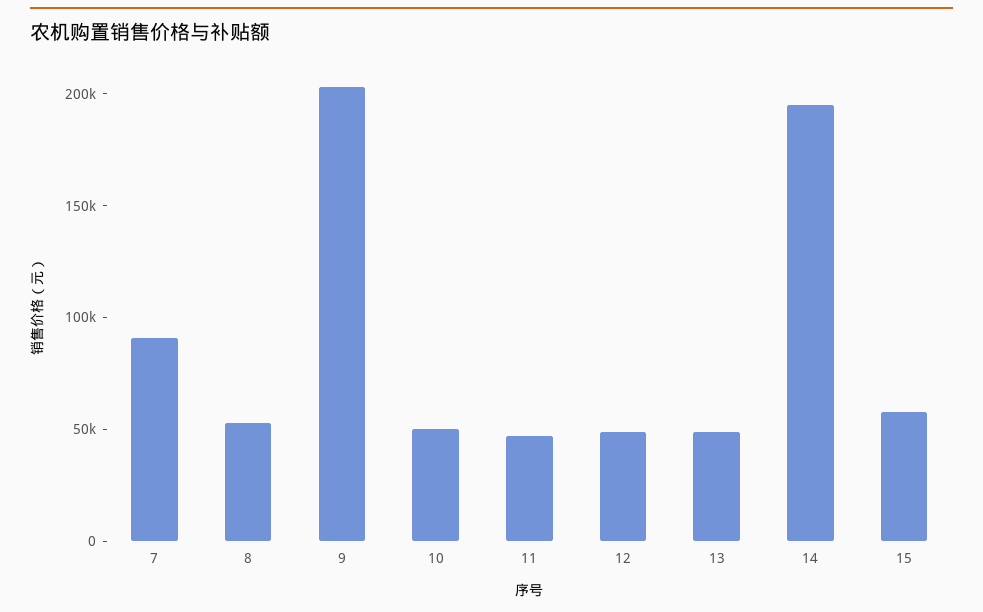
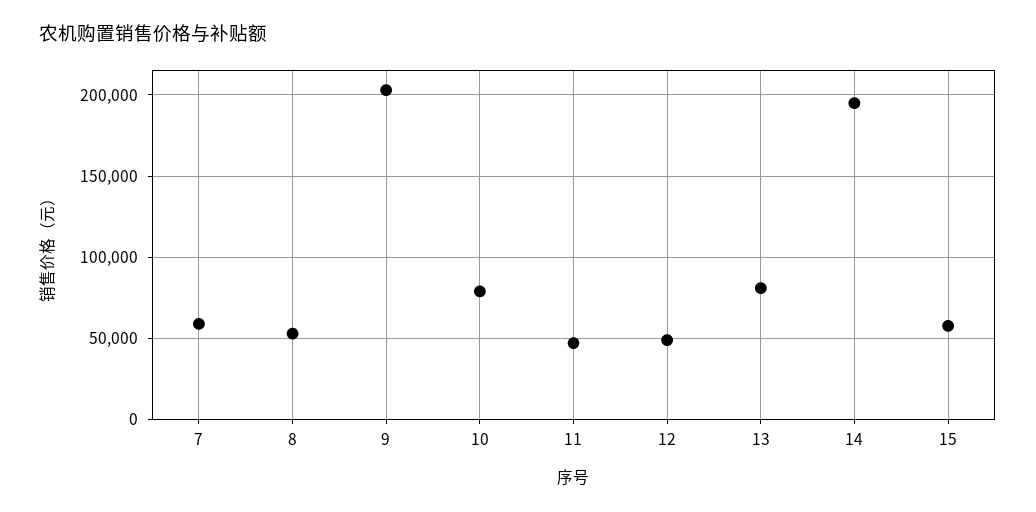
  {
-   "7": 90000,
+   "7": 60000,
    "8": 55000,
    "9": 205000,
-   "10": 50000,
+   "10": 80000,
    "11": 45000,
    "12": 50000,
-   "13": 50000,
+   "13": 80000,
    "14": 195000,
    "15": 60000
  }

